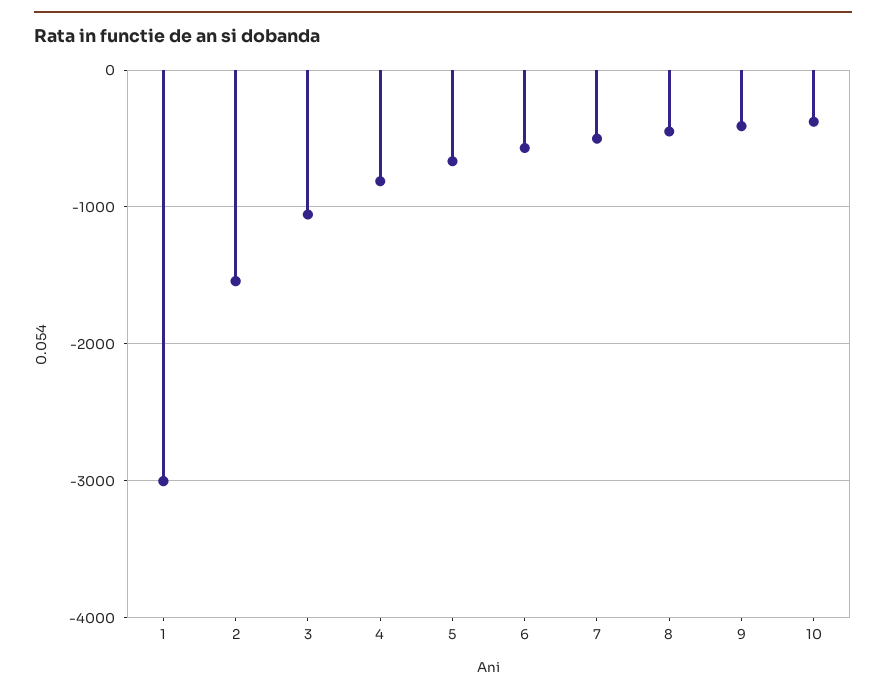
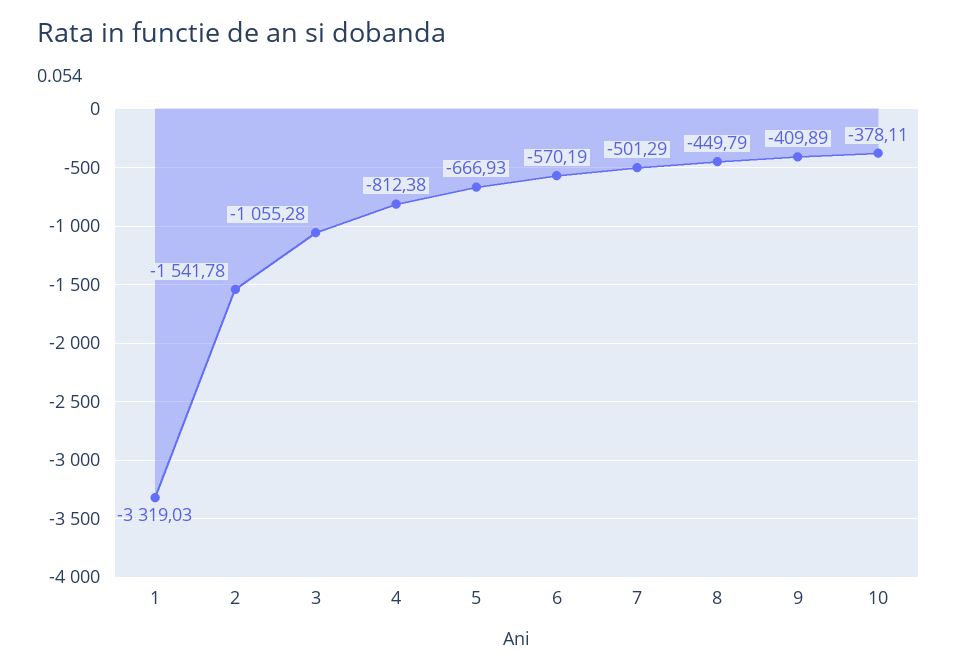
  {
-   "1": -3000,
+   "1": -3319.03,
    "2": -1541.78,
    "3": -1055.28,
    "4": -812.38,
    "5": -666.93,
    "6": -570.19,
    "7": -501.29,
    "8": -449.79,
    "9": -409.89,
    "10": -378.11
  }

